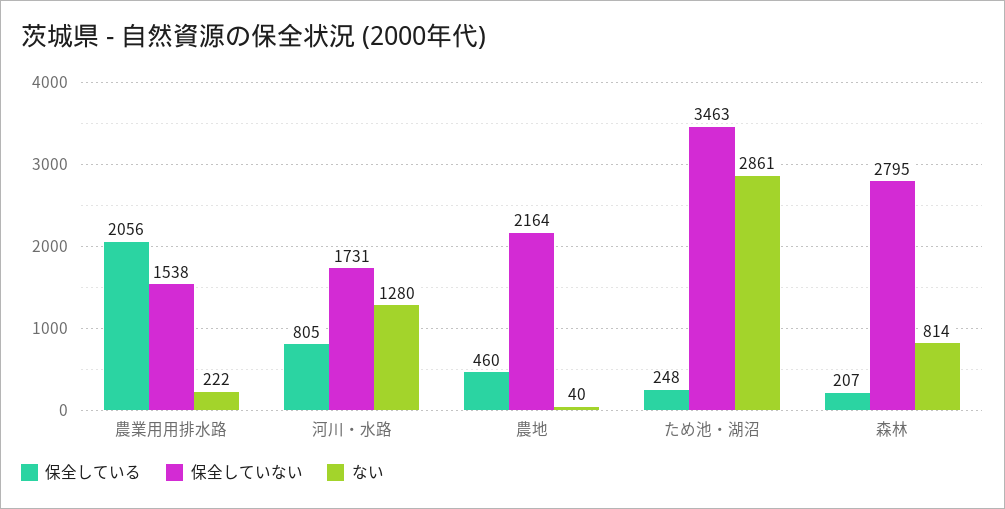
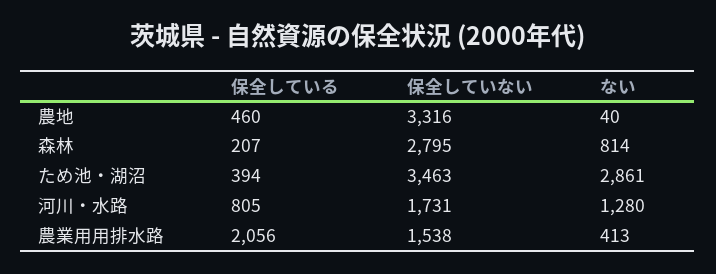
  {
    "保全している": {
      "農業用用排水路": 2056,
      "河川・水路": 805,
      "農地": 460,
-     "ため池・湖沼": 248,
+     "ため池・湖沼": 394,
      "森林": 207
    },
    "保全していない": {
      "農業用用排水路": 1538,
      "河川・水路": 1731,
-     "農地": 2164,
+     "農地": 3316,
      "ため池・湖沼": 3463,
      "森林": 2795
    },
    "ない": {
-     "農業用用排水路": 222,
+     "農業用用排水路": 413,
      "河川・水路": 1280,
      "農地": 40,
      "ため池・湖沼": 2861,
      "森林": 814
    }
  }

